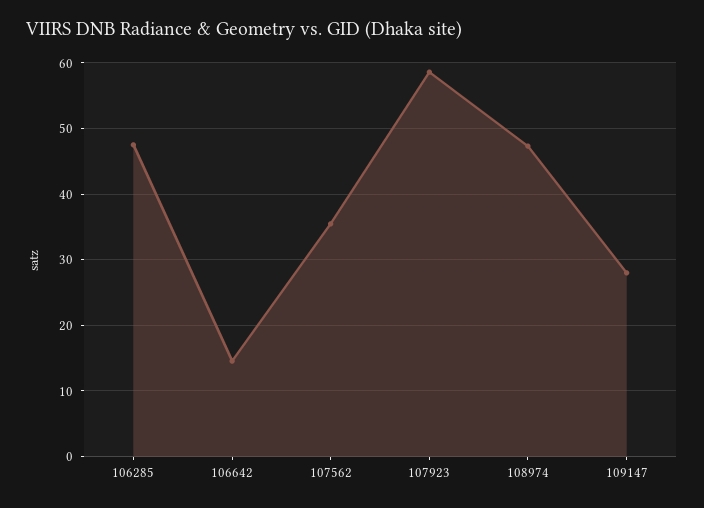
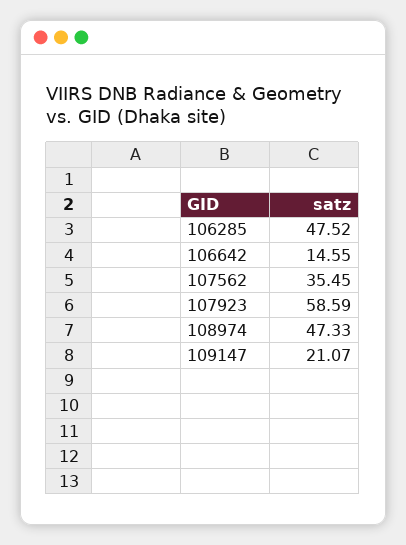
  {
    "106285": 47.52,
    "106642": 14.55,
    "107562": 35.45,
    "107923": 58.59,
    "108974": 47.33,
-   "109147": 28
+   "109147": 21.07
  }

